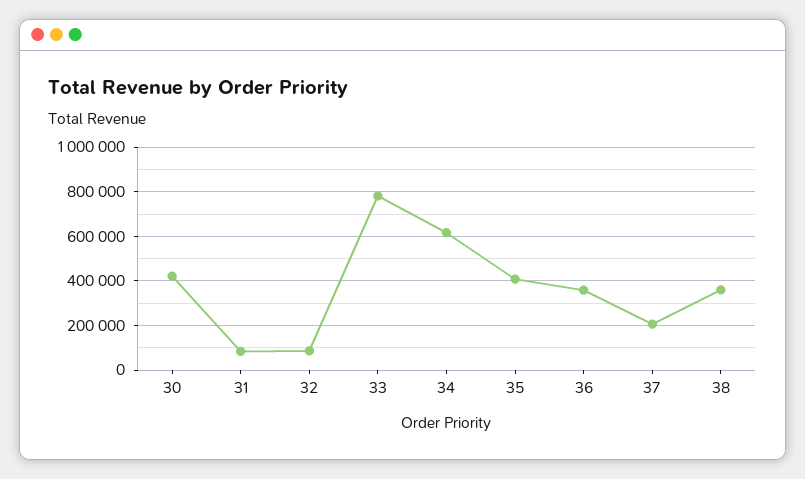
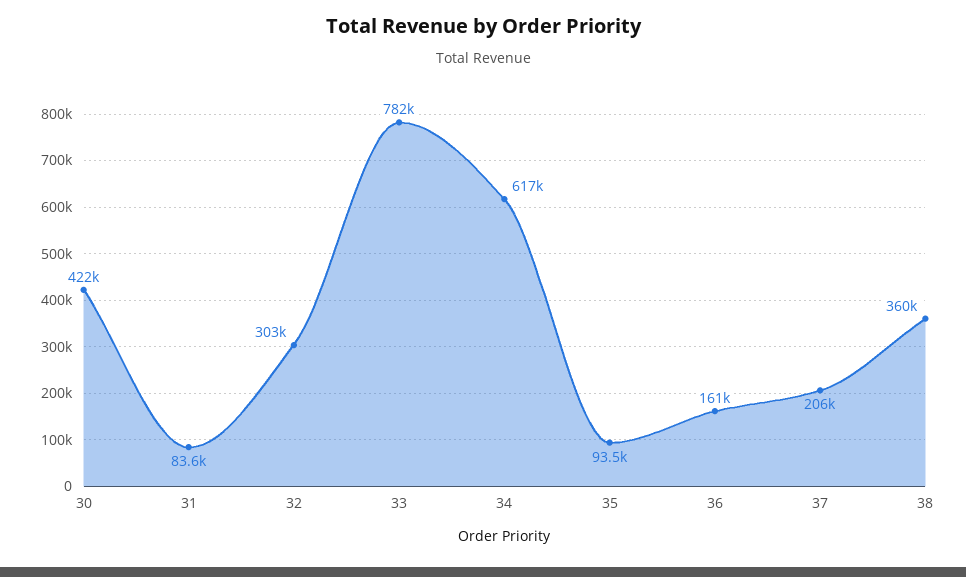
  {
    "30": 422000,
    "31": 83600,
-   "32": 100000,
+   "32": 303000,
    "33": 782000,
    "34": 617000,
-   "35": 400000,
+   "35": 93500,
-   "36": 350000,
+   "36": 161000,
    "37": 206000,
    "38": 360000
  }

